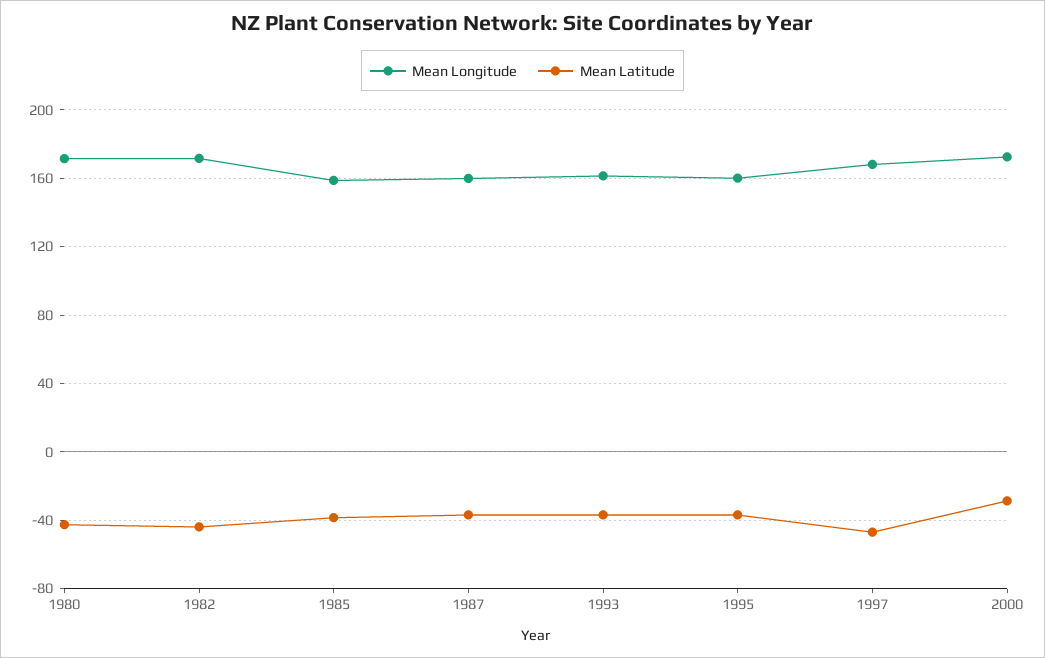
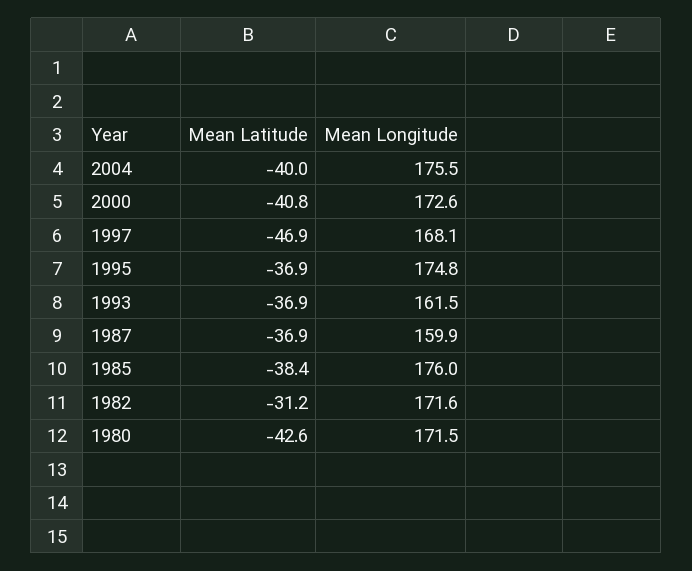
  {
    "Mean Longitude": {
      "1980": 171.5,
      "1982": 171.6,
-     "1985": 160,
+     "1985": 176,
      "1987": 159.9,
      "1993": 161.5,
-     "1995": 160,
+     "1995": 174.8,
      "1997": 168.1,
-     "2000": 172.6
+     "2000": 172.6,
+     "2004": 175.5
    },
    "Mean Latitude": {
      "1980": -42.6,
-     "1982": -45,
+     "1982": -31.2,
      "1985": -38.4,
      "1987": -36.9,
      "1993": -36.9,
      "1995": -36.9,
      "1997": -46.9,
-     "2000": -30
+     "2000": -40.8,
+     "2004": -40
    }
  }

